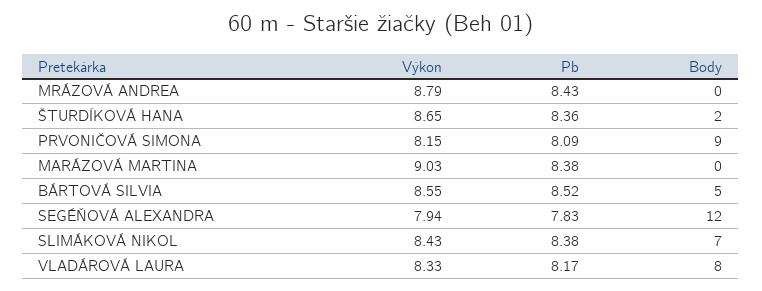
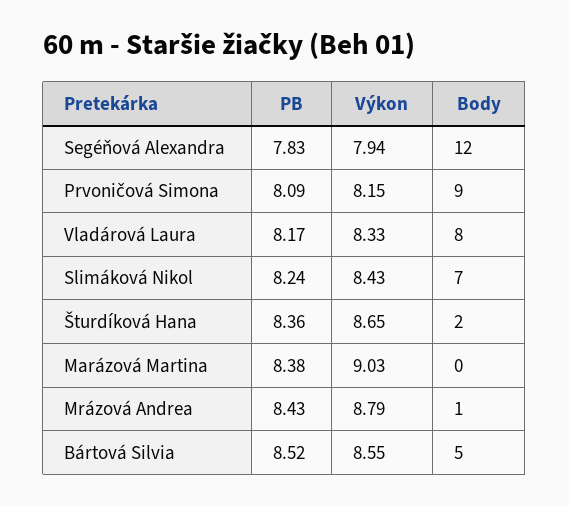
  {
    "Výkon": {
      "MRÁZOVÁ ANDREA": 8.79,
      "ŠTURDÍKOVÁ HANA": 8.65,
      "PRVONIČOVÁ SIMONA": 8.15,
      "MARÁZOVÁ MARTINA": 9.03,
      "BÁRTOVÁ SILVIA": 8.55,
      "SEGÉŇOVÁ ALEXANDRA": 7.94,
      "SLIMÁKOVÁ NIKOL": 8.43,
      "VLADÁROVÁ LAURA": 8.33
    },
    "Pb": {
      "MRÁZOVÁ ANDREA": 8.43,
      "ŠTURDÍKOVÁ HANA": 8.36,
      "PRVONIČOVÁ SIMONA": 8.09,
      "MARÁZOVÁ MARTINA": 8.38,
      "BÁRTOVÁ SILVIA": 8.52,
      "SEGÉŇOVÁ ALEXANDRA": 7.83,
-     "SLIMÁKOVÁ NIKOL": 8.38,
+     "SLIMÁKOVÁ NIKOL": 8.24,
      "VLADÁROVÁ LAURA": 8.17
    },
    "Body": {
-     "MRÁZOVÁ ANDREA": 0,
+     "MRÁZOVÁ ANDREA": 1,
      "ŠTURDÍKOVÁ HANA": 2,
      "PRVONIČOVÁ SIMONA": 9,
      "MARÁZOVÁ MARTINA": 0,
      "BÁRTOVÁ SILVIA": 5,
      "SEGÉŇOVÁ ALEXANDRA": 12,
      "SLIMÁKOVÁ NIKOL": 7,
      "VLADÁROVÁ LAURA": 8
    }
  }

